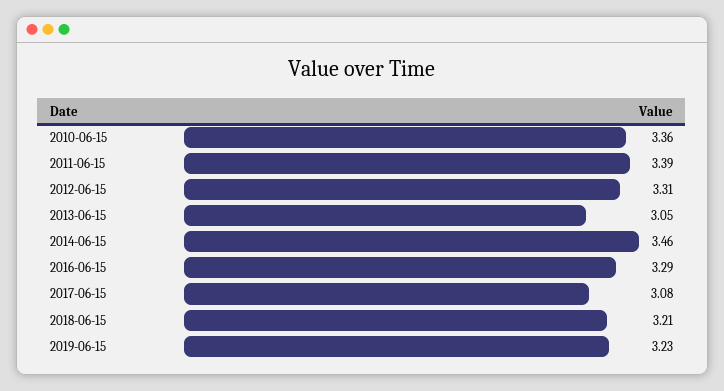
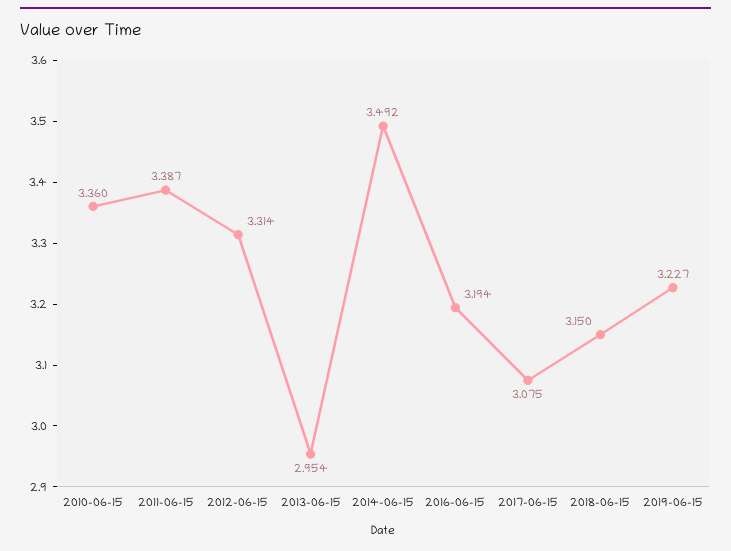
  {
    "2010-06-15": 3.36,
    "2011-06-15": 3.387,
    "2012-06-15": 3.314,
-   "2013-06-15": 3.05,
+   "2013-06-15": 2.954,
-   "2014-06-15": 3.46,
+   "2014-06-15": 3.492,
-   "2016-06-15": 3.29,
+   "2016-06-15": 3.194,
    "2017-06-15": 3.075,
-   "2018-06-15": 3.21,
+   "2018-06-15": 3.15,
    "2019-06-15": 3.227
  }

